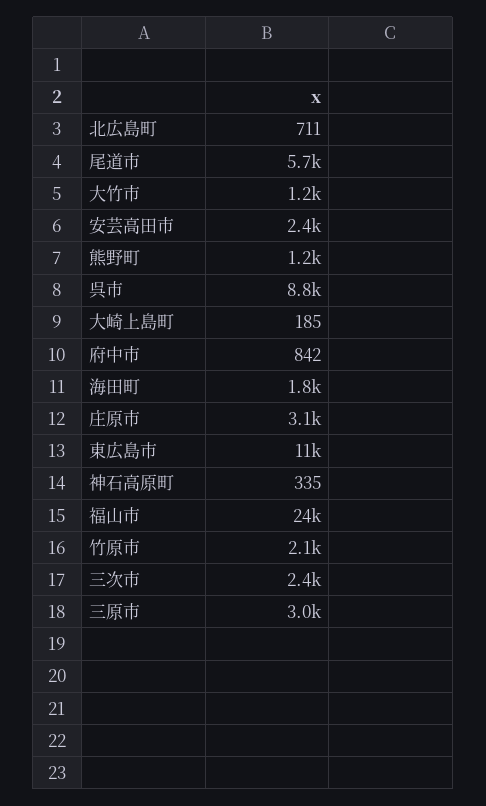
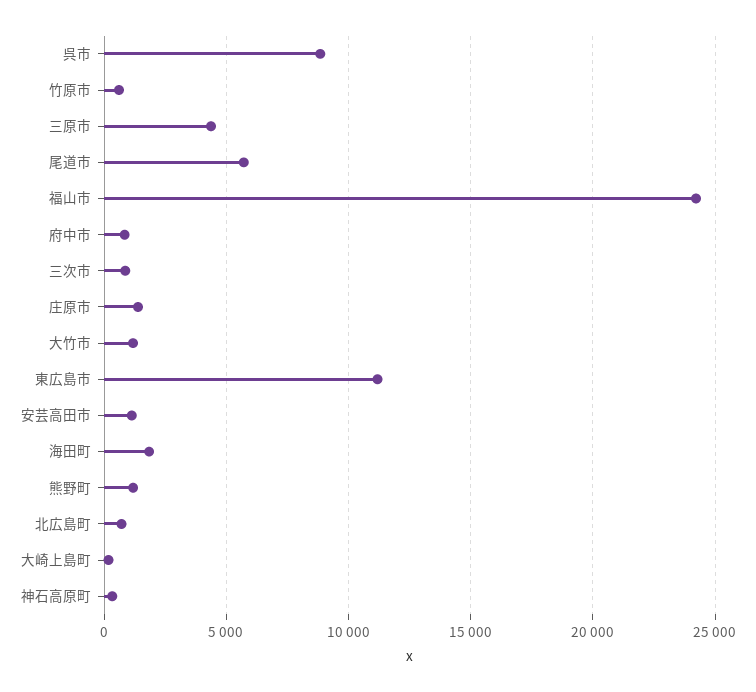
  {
    "北広島町": 711,
    "尾道市": 5700,
    "大竹市": 1200,
-   "安芸高田市": 2400,
+   "安芸高田市": 1000,
    "熊野町": 1200,
    "呉市": 8800,
    "大崎上島町": 185,
    "府中市": 842,
    "海田町": 1800,
-   "庄原市": 3100,
+   "庄原市": 1500,
    "東広島市": 11000,
    "神石高原町": 335,
    "福山市": 24000,
-   "竹原市": 2100,
+   "竹原市": 500,
-   "三次市": 2400,
+   "三次市": 1000,
-   "三原市": 3000
+   "三原市": 4500
  }

